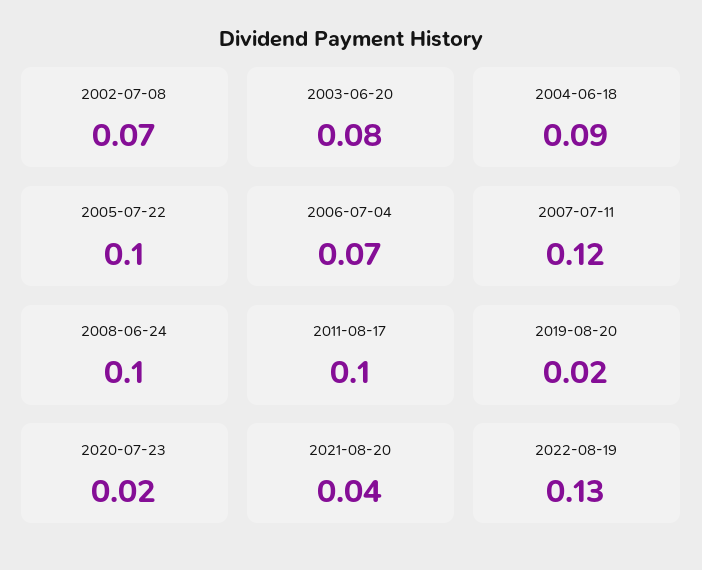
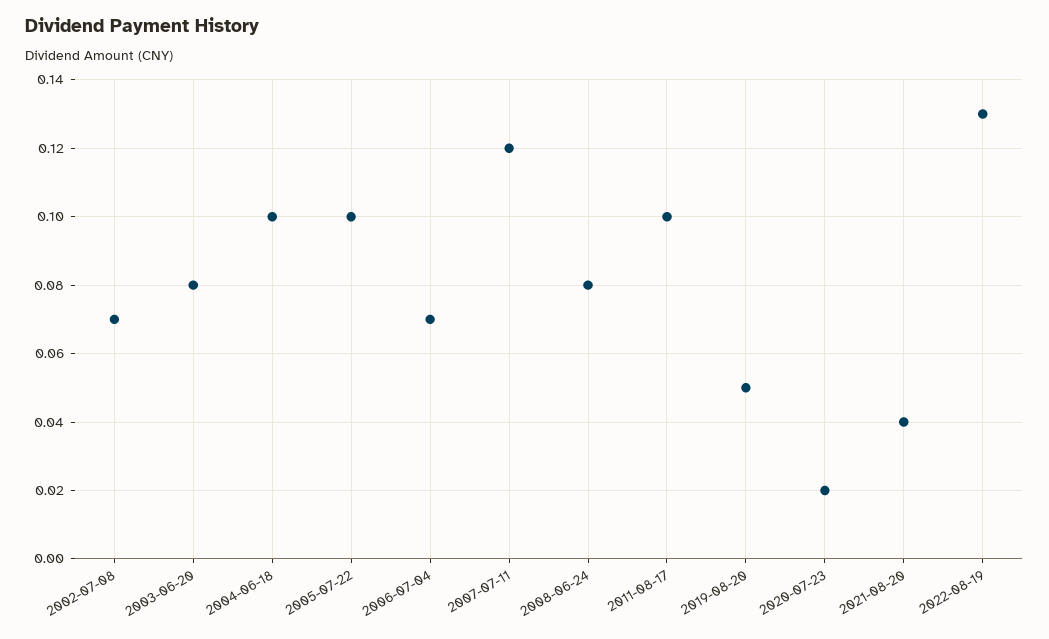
  {
    "2002-07-08": 0.07,
    "2003-06-20": 0.08,
-   "2004-06-18": 0.09,
+   "2004-06-18": 0.1,
    "2005-07-22": 0.1,
    "2006-07-04": 0.07,
    "2007-07-11": 0.12,
-   "2008-06-24": 0.1,
+   "2008-06-24": 0.08,
    "2011-08-17": 0.1,
-   "2019-08-20": 0.02,
+   "2019-08-20": 0.05,
    "2020-07-23": 0.02,
    "2021-08-20": 0.04,
    "2022-08-19": 0.13
  }

